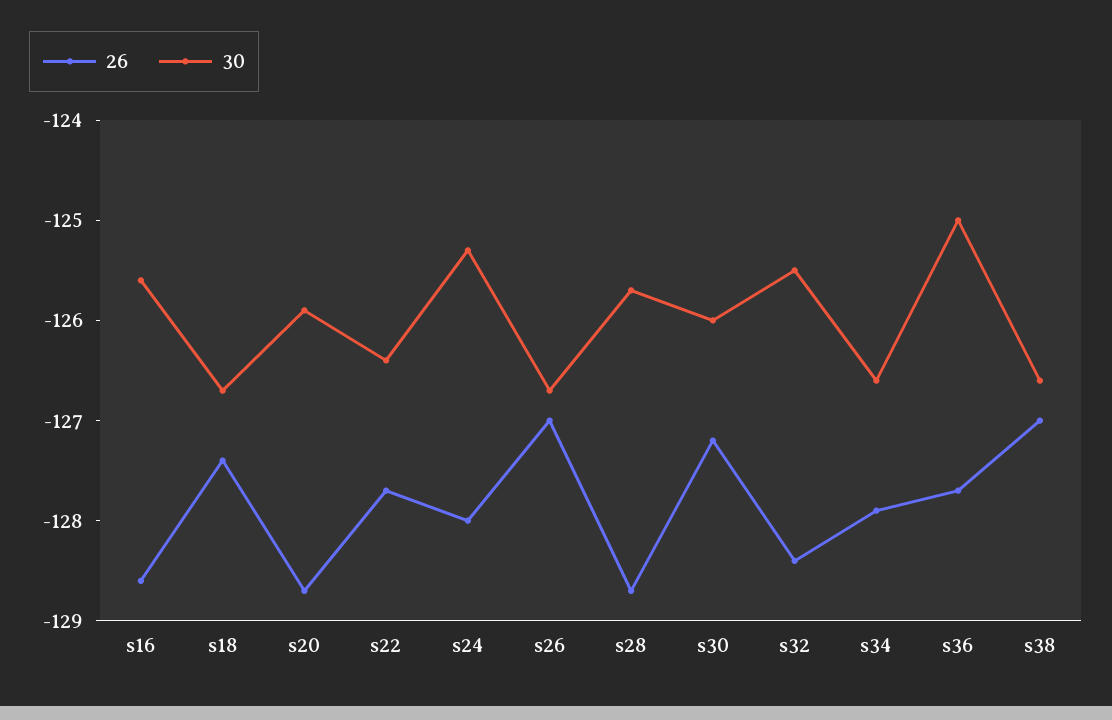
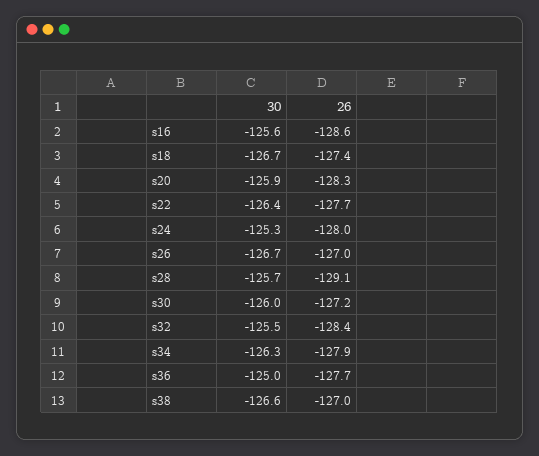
  {
    "26": {
      "s16": -128.6,
      "s18": -127.4,
-     "s20": -128.7,
+     "s20": -128.3,
      "s22": -127.7,
      "s24": -128,
      "s26": -127,
-     "s28": -128.7,
+     "s28": -129.1,
      "s30": -127.2,
      "s32": -128.4,
      "s34": -127.9,
      "s36": -127.7,
      "s38": -127
    },
    "30": {
      "s16": -125.6,
      "s18": -126.7,
      "s20": -125.9,
      "s22": -126.4,
      "s24": -125.3,
      "s26": -126.7,
      "s28": -125.7,
      "s30": -126,
      "s32": -125.5,
-     "s34": -126.6,
+     "s34": -126.3,
      "s36": -125,
      "s38": -126.6
    }
  }

